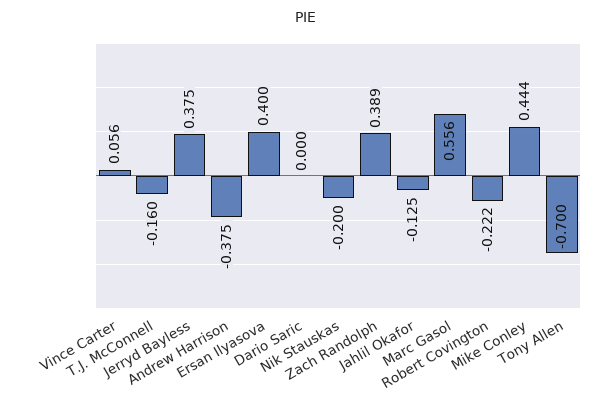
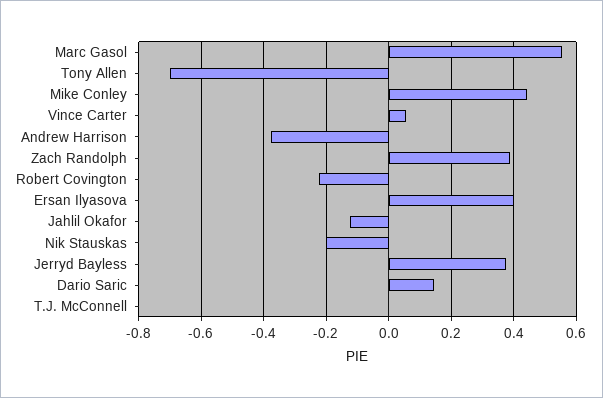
  {
    "Vince Carter": 0.056,
-   "T.J. McConnell": -0.16,
+   "T.J. McConnell": 0,
    "Jerryd Bayless": 0.375,
    "Andrew Harrison": -0.375,
    "Ersan Ilyasova": 0.4,
-   "Dario Saric": 0,
+   "Dario Saric": 0.14,
    "Nik Stauskas": -0.2,
    "Zach Randolph": 0.389,
    "Jahlil Okafor": -0.125,
    "Marc Gasol": 0.556,
    "Robert Covington": -0.222,
    "Mike Conley": 0.444,
    "Tony Allen": -0.7
  }

